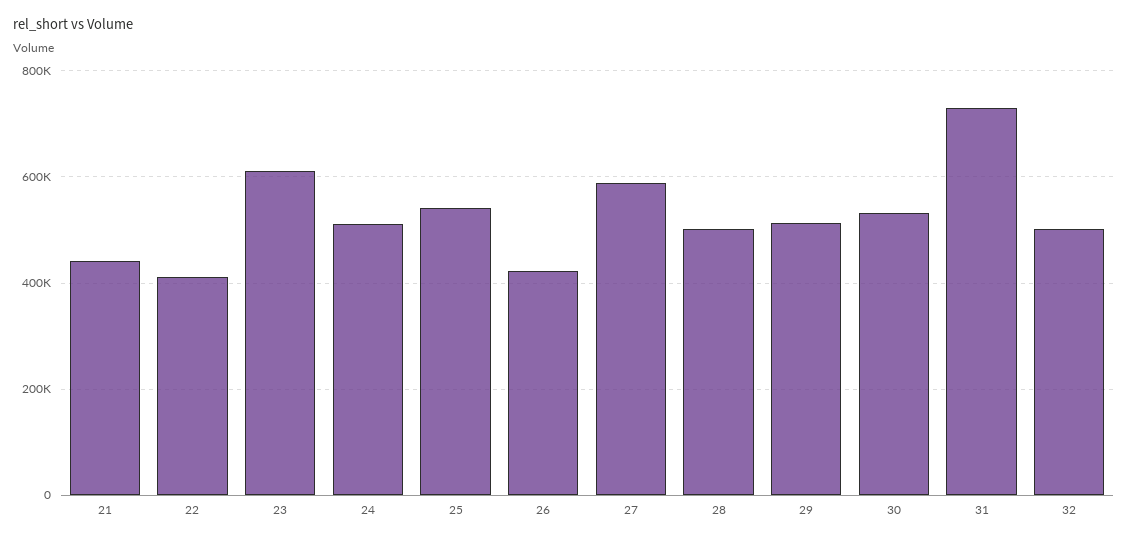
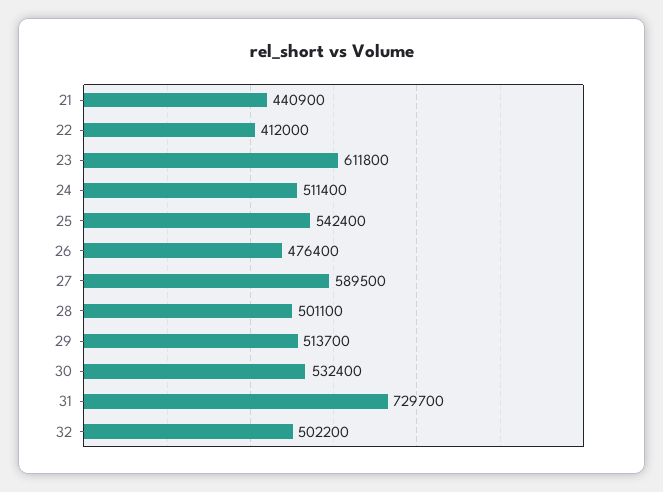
  {
    "21": 440900,
    "22": 412000,
    "23": 611800,
    "24": 511400,
    "25": 542400,
-   "26": 420000,
+   "26": 476400,
    "27": 589500,
    "28": 501100,
    "29": 513700,
    "30": 532400,
    "31": 729700,
    "32": 502200
  }

